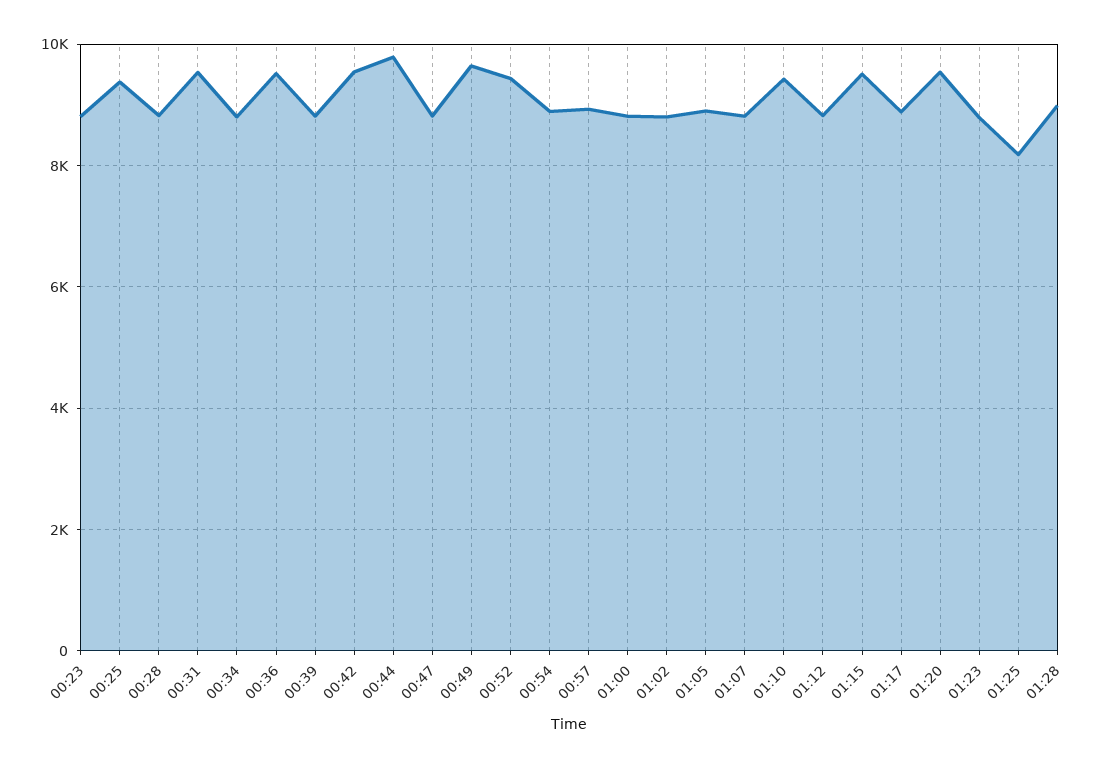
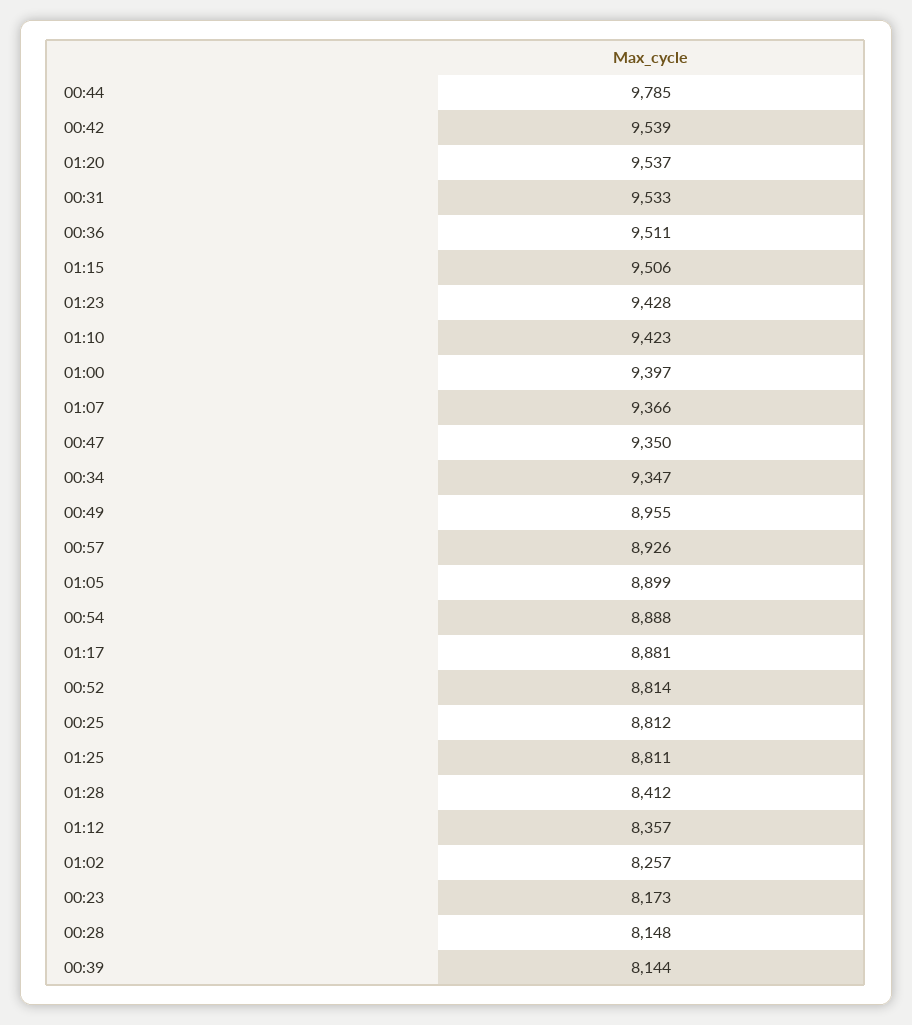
  {
-   "00:23": 8800,
+   "00:23": 8173,
-   "00:25": 9400,
+   "00:25": 8812,
-   "00:28": 8800,
+   "00:28": 8148,
    "00:31": 9533,
-   "00:34": 8800,
+   "00:34": 9347,
    "00:36": 9511,
-   "00:39": 8800,
+   "00:39": 8144,
    "00:42": 9539,
    "00:44": 9785,
-   "00:47": 8800,
+   "00:47": 9350,
-   "00:49": 9600,
+   "00:49": 8955,
-   "00:52": 9400,
+   "00:52": 8814,
    "00:54": 8888,
    "00:57": 8926,
-   "01:00": 8800,
+   "01:00": 9397,
-   "01:02": 8800,
+   "01:02": 8257,
    "01:05": 8899,
-   "01:07": 8800,
+   "01:07": 9366,
    "01:10": 9423,
-   "01:12": 8800,
+   "01:12": 8357,
    "01:15": 9506,
    "01:17": 8881,
    "01:20": 9537,
-   "01:23": 8800,
+   "01:23": 9428,
-   "01:25": 8200,
+   "01:25": 8811,
-   "01:28": 9000
+   "01:28": 8412
  }

